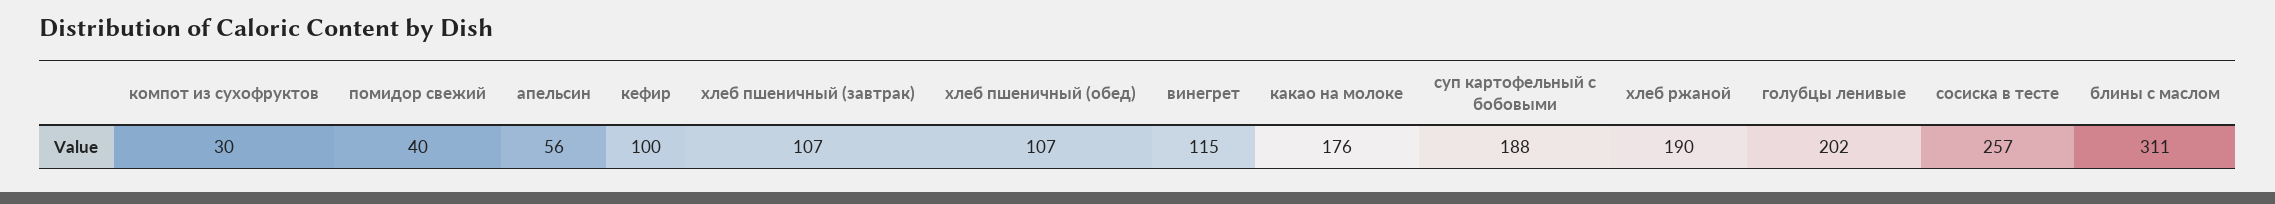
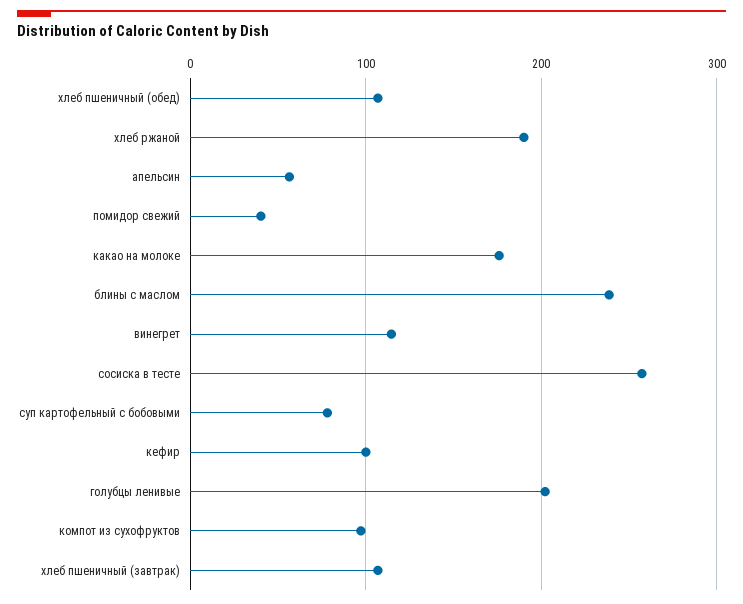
  {
-   "компот из сухофруктов": 30,
+   "компот из сухофруктов": 100,
    "помидор свежий": 40,
    "апельсин": 56,
    "кефир": 100,
    "хлеб пшеничный (завтрак)": 107,
    "хлеб пшеничный (обед)": 107,
    "винегрет": 115,
    "какао на молоке": 176,
-   "суп картофельный с бобовыми": 188,
+   "суп картофельный с бобовыми": 80,
    "хлеб ржаной": 190,
    "голубцы ленивые": 202,
    "сосиска в тесте": 257,
-   "блины с маслом": 311
+   "блины с маслом": 240
  }

